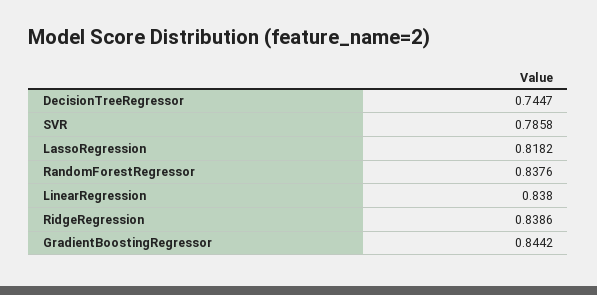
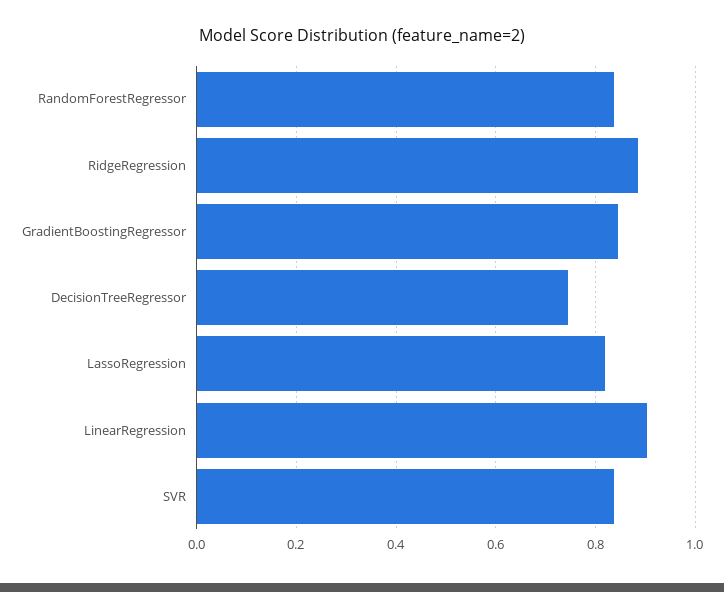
  {
    "DecisionTreeRegressor": 0.7447,
-   "SVR": 0.7858,
+   "SVR": 0.84,
    "LassoRegression": 0.8182,
    "RandomForestRegressor": 0.8376,
-   "LinearRegression": 0.838,
+   "LinearRegression": 0.9,
-   "RidgeRegression": 0.8386,
+   "RidgeRegression": 0.88,
    "GradientBoostingRegressor": 0.8442
  }

